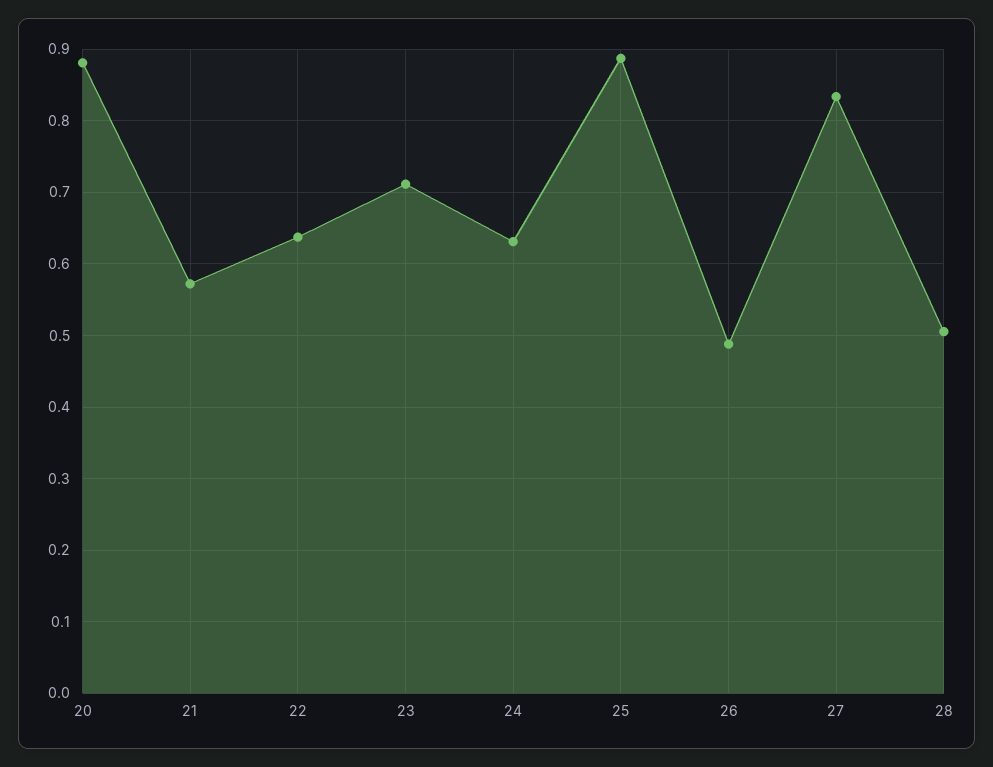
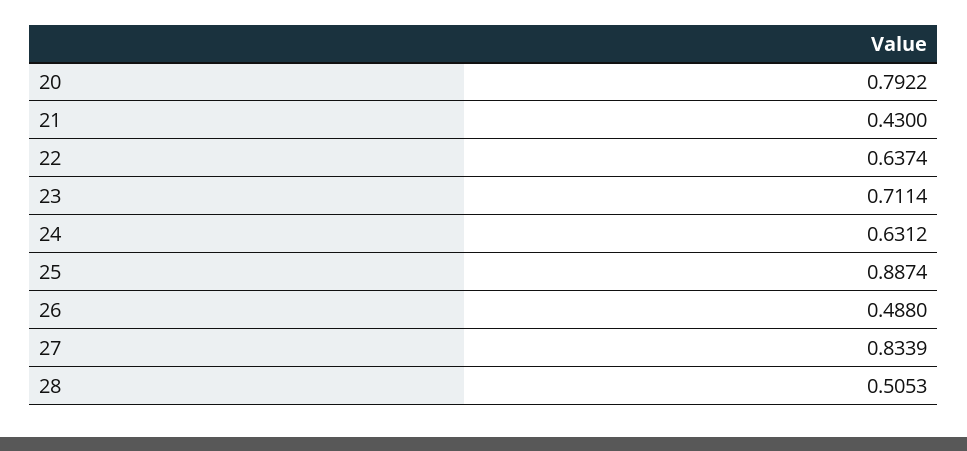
  {
-   "20": 0.88,
+   "20": 0.7922,
-   "21": 0.57,
+   "21": 0.43,
    "22": 0.6374,
    "23": 0.7114,
    "24": 0.6312,
    "25": 0.8874,
    "26": 0.488,
    "27": 0.8339,
    "28": 0.5053
  }

